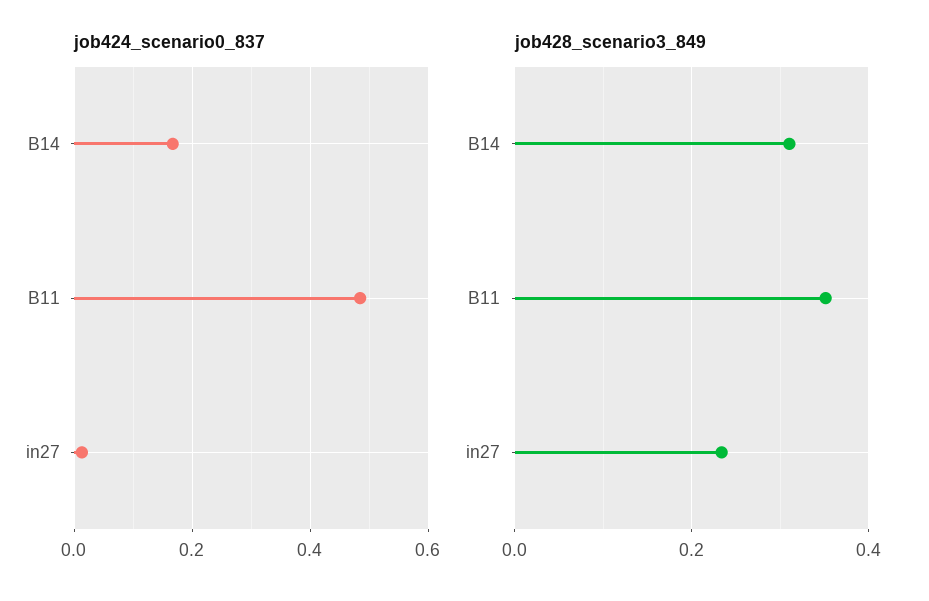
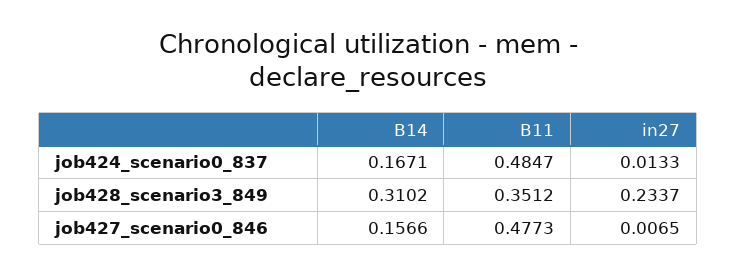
  {
    "job424_scenario0_837": {
      "B14": 0.1671,
      "B11": 0.4847,
      "in27": 0.0133
    },
    "job428_scenario3_849": {
      "B14": 0.3102,
      "B11": 0.3512,
      "in27": 0.2337
-   }
+   },
+   "job427_scenario0_846": {
+     "B14": 0.1566,
+     "B11": 0.4773,
+     "in27": 0.0065
+   }
  }

